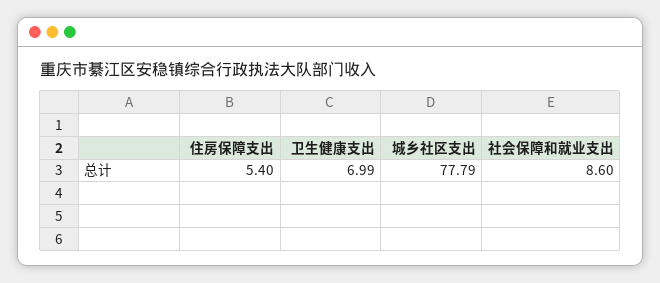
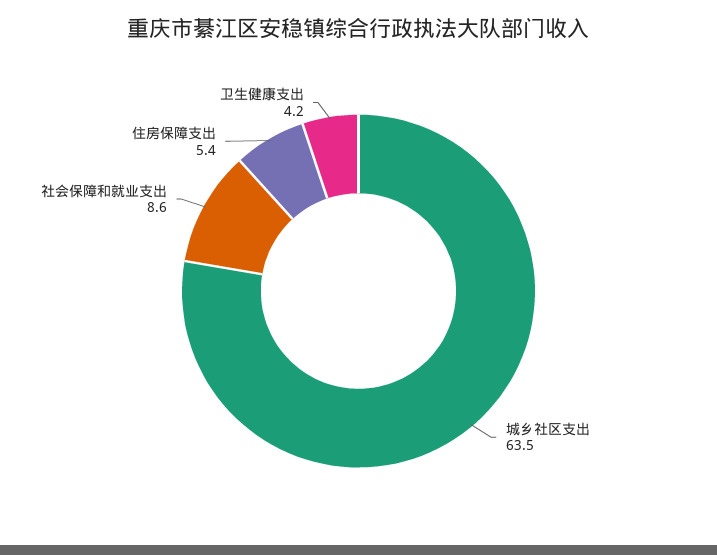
  {
    "住房保障支出": 5.4,
-   "卫生健康支出": 6.99,
+   "卫生健康支出": 4.2,
-   "城乡社区支出": 77.79,
+   "城乡社区支出": 63.5,
    "社会保障和就业支出": 8.6
  }

